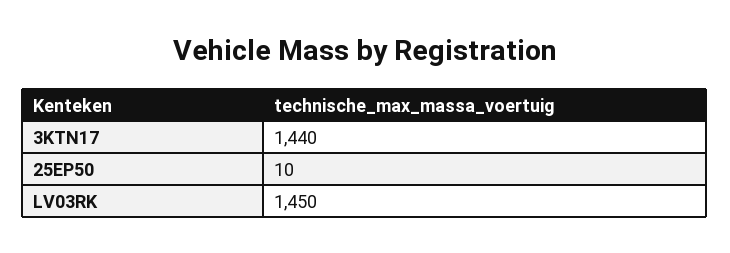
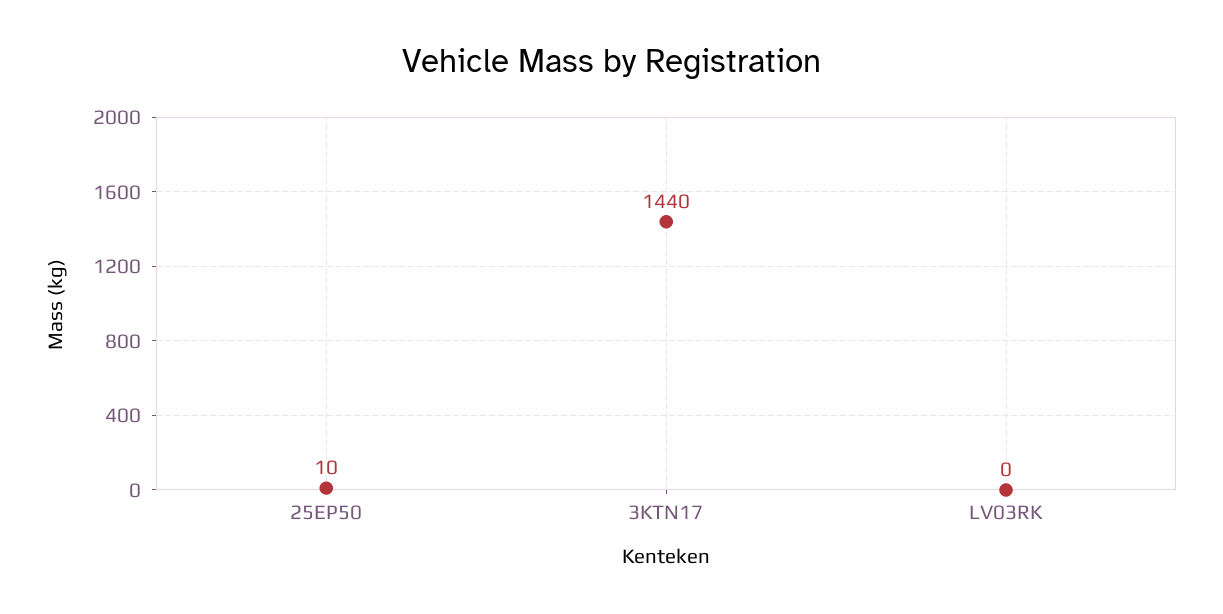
  {
    "3KTN17": 1440,
    "25EP50": 10,
-   "LV03RK": 1450
+   "LV03RK": 0
  }

